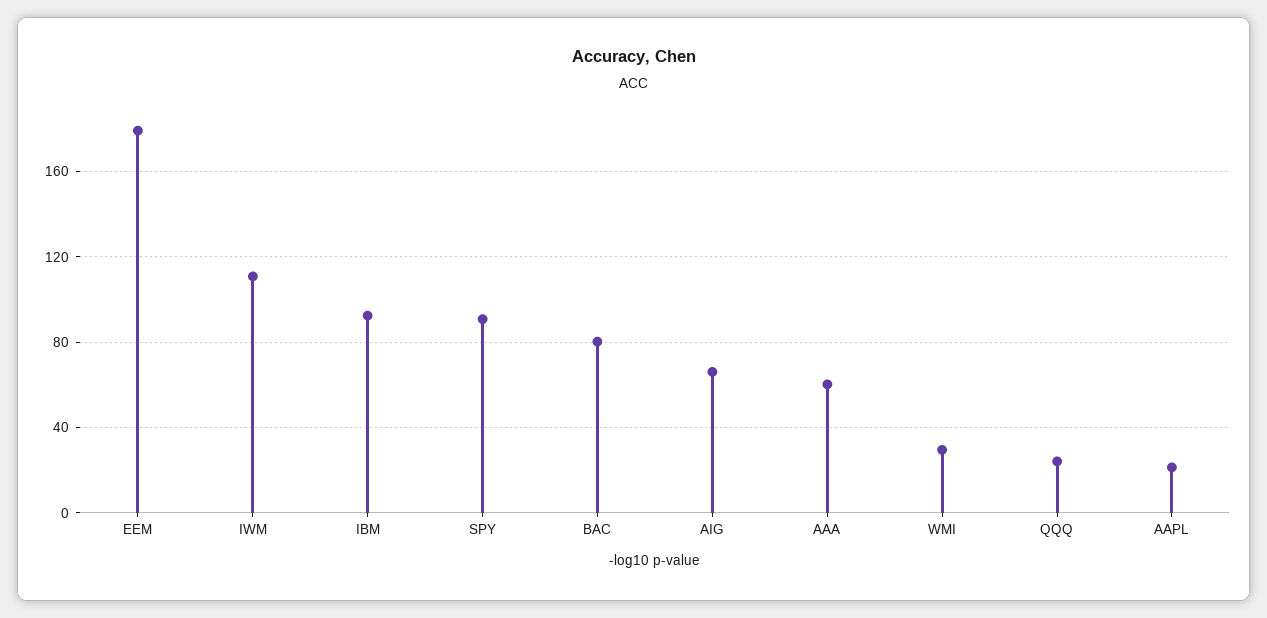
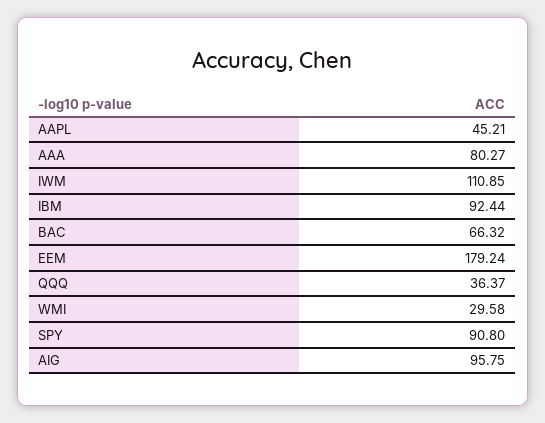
  {
    "EEM": 179.24,
    "IWM": 110.85,
    "IBM": 92.44,
    "SPY": 90.8,
-   "BAC": 80,
+   "BAC": 66.32,
-   "AIG": 65,
+   "AIG": 95.75,
-   "AAA": 60,
+   "AAA": 80.27,
    "WMI": 29.58,
-   "QQQ": 25,
+   "QQQ": 36.37,
-   "AAPL": 20
+   "AAPL": 45.21
  }

